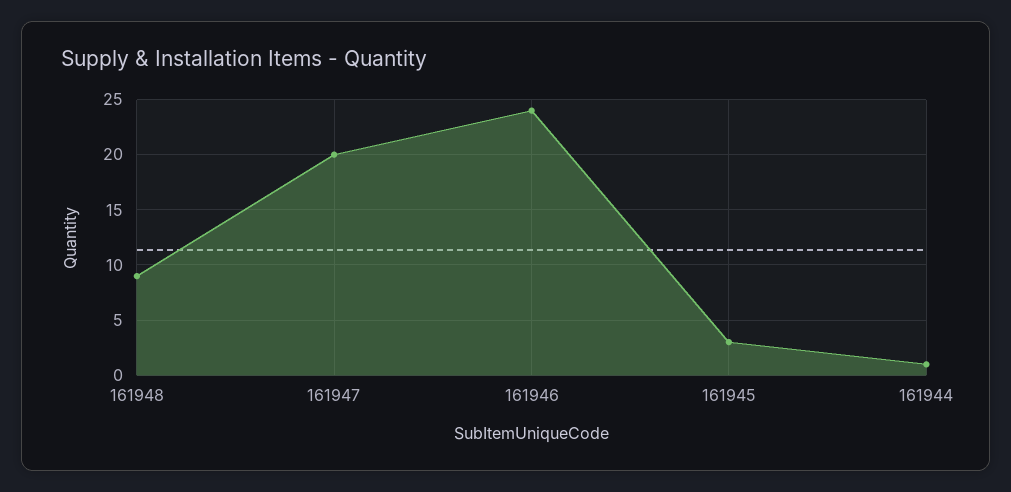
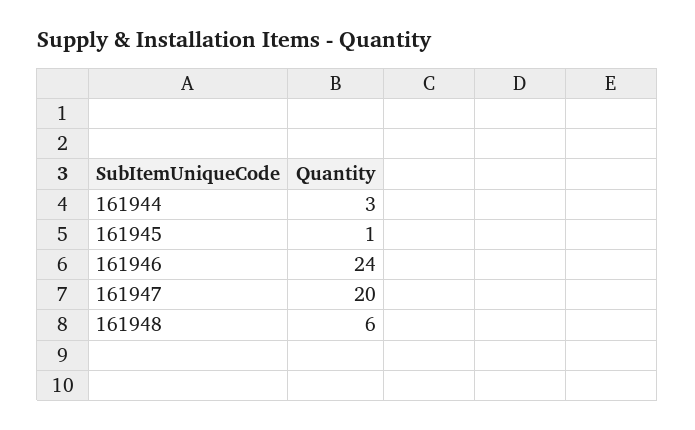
  {
-   "161948": 9,
+   "161948": 6,
    "161947": 20,
    "161946": 24,
-   "161945": 3,
+   "161945": 1,
-   "161944": 1
+   "161944": 3
  }

